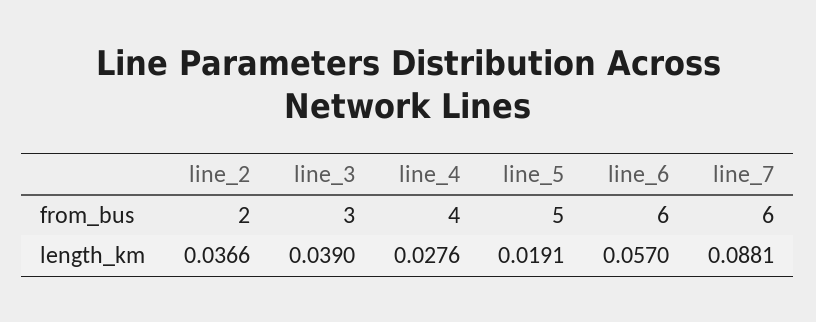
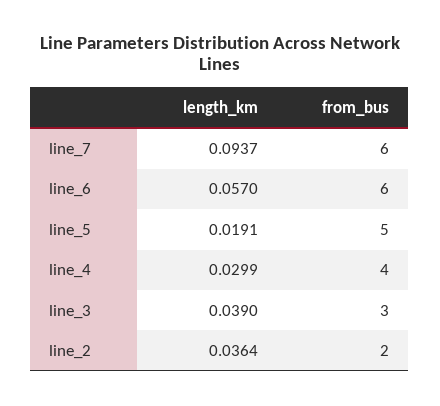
  {
    "line_2": {
      "from_bus": 2,
-     "length_km": 0.0366
+     "length_km": 0.0364
    },
    "line_3": {
      "from_bus": 3,
      "length_km": 0.039
    },
    "line_4": {
      "from_bus": 4,
-     "length_km": 0.0276
+     "length_km": 0.0299
    },
    "line_5": {
      "from_bus": 5,
      "length_km": 0.0191
    },
    "line_6": {
      "from_bus": 6,
      "length_km": 0.057
    },
    "line_7": {
      "from_bus": 6,
-     "length_km": 0.0881
+     "length_km": 0.0937
    }
  }

